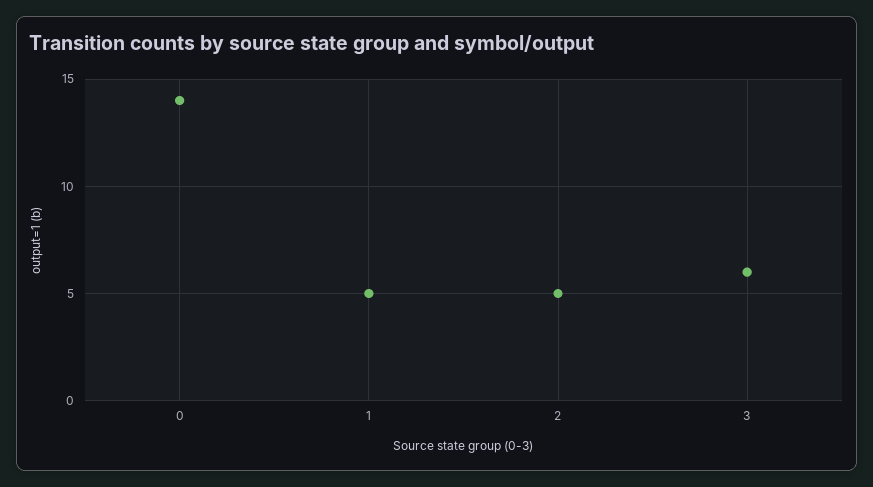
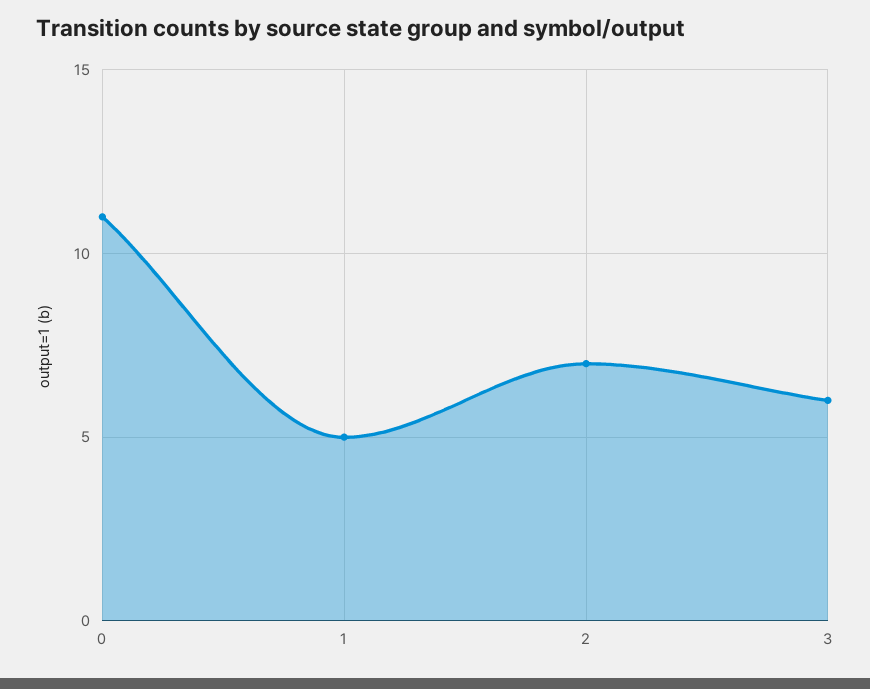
  {
-   "0": 14,
+   "0": 11,
    "1": 5,
-   "2": 5,
+   "2": 7,
    "3": 6
  }

